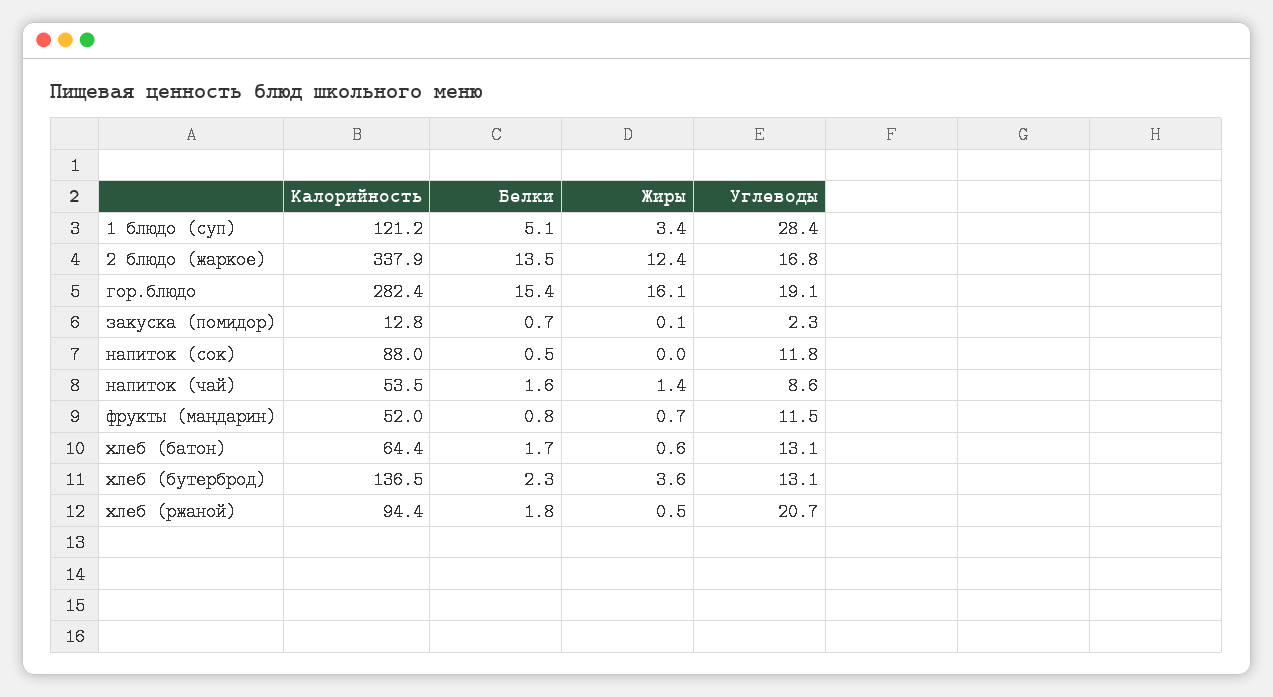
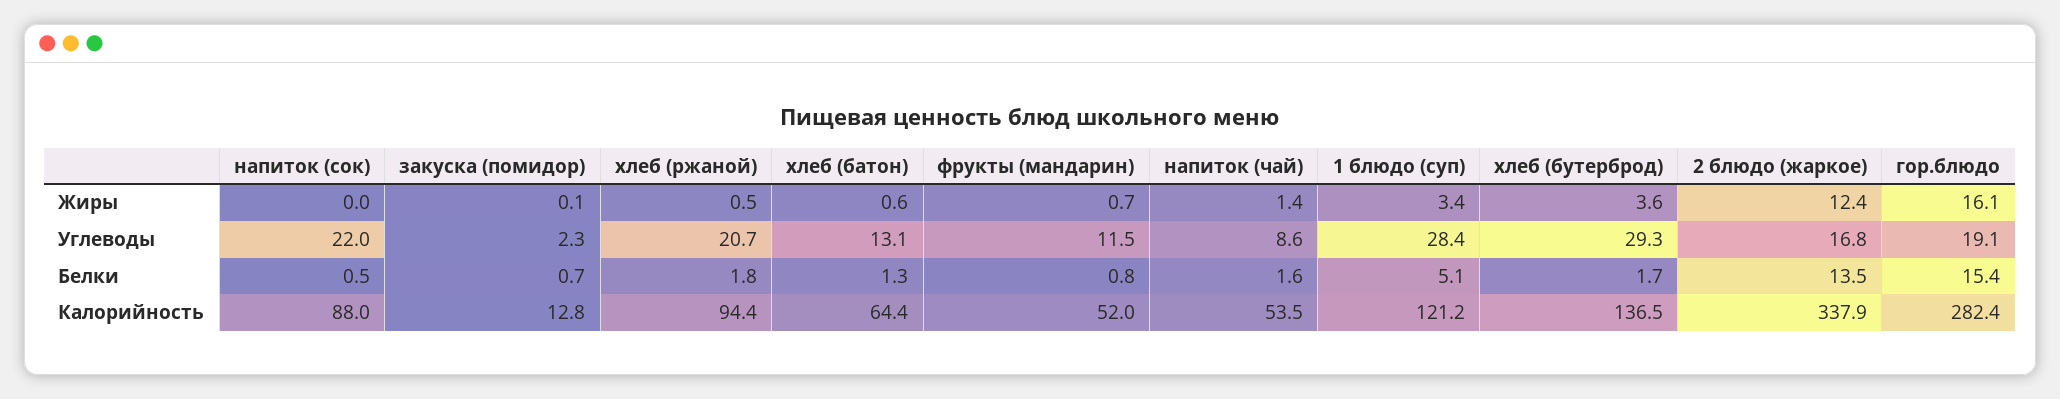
  {
    "Калорийность": {
      "1 блюдо (суп)": 121.2,
      "2 блюдо (жаркое)": 337.9,
      "гор.блюдо": 282.4,
      "закуска (помидор)": 12.8,
      "напиток (сок)": 88,
      "напиток (чай)": 53.5,
      "фрукты (мандарин)": 52,
      "хлеб (батон)": 64.4,
      "хлеб (бутерброд)": 136.5,
      "хлеб (ржаной)": 94.4
    },
    "Белки": {
      "1 блюдо (суп)": 5.1,
      "2 блюдо (жаркое)": 13.5,
      "гор.блюдо": 15.4,
      "закуска (помидор)": 0.7,
      "напиток (сок)": 0.5,
      "напиток (чай)": 1.6,
      "фрукты (мандарин)": 0.8,
-     "хлеб (батон)": 1.7,
+     "хлеб (батон)": 1.3,
-     "хлеб (бутерброд)": 2.3,
+     "хлеб (бутерброд)": 1.7,
      "хлеб (ржаной)": 1.8
    },
    "Жиры": {
      "1 блюдо (суп)": 3.4,
      "2 блюдо (жаркое)": 12.4,
      "гор.блюдо": 16.1,
      "закуска (помидор)": 0.1,
      "напиток (сок)": 0,
      "напиток (чай)": 1.4,
      "фрукты (мандарин)": 0.7,
      "хлеб (батон)": 0.6,
      "хлеб (бутерброд)": 3.6,
      "хлеб (ржаной)": 0.5
    },
    "Углеводы": {
      "1 блюдо (суп)": 28.4,
      "2 блюдо (жаркое)": 16.8,
      "гор.блюдо": 19.1,
      "закуска (помидор)": 2.3,
-     "напиток (сок)": 11.8,
+     "напиток (сок)": 22,
      "напиток (чай)": 8.6,
      "фрукты (мандарин)": 11.5,
      "хлеб (батон)": 13.1,
-     "хлеб (бутерброд)": 13.1,
+     "хлеб (бутерброд)": 29.3,
      "хлеб (ржаной)": 20.7
    }
  }

